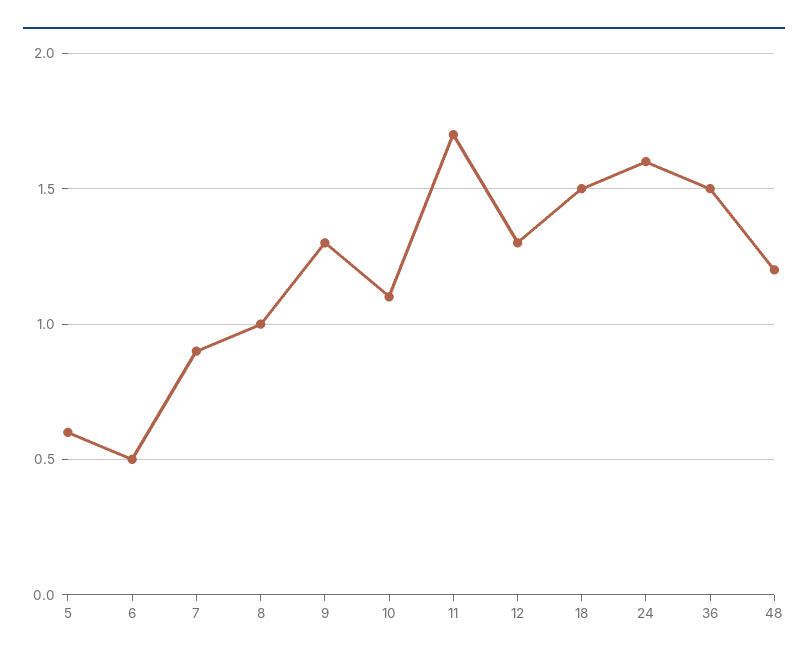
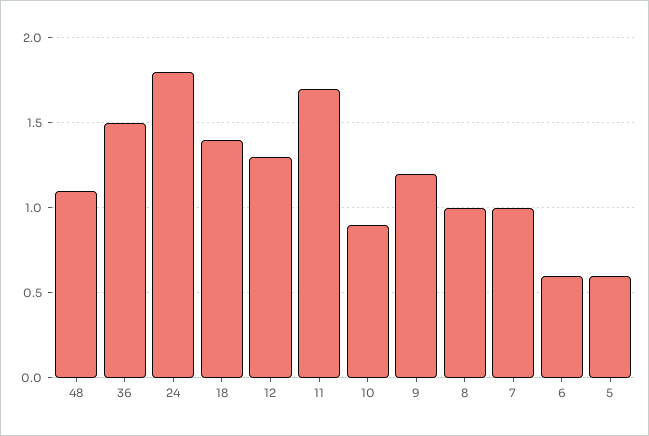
  {
    "5": 0.6,
-   "6": 0.5,
+   "6": 0.6,
-   "7": 0.9,
+   "7": 1,
    "8": 1,
-   "9": 1.3,
+   "9": 1.2,
-   "10": 1.1,
+   "10": 0.9,
    "11": 1.7,
    "12": 1.3,
-   "18": 1.5,
+   "18": 1.4,
-   "24": 1.6,
+   "24": 1.8,
    "36": 1.5,
-   "48": 1.2
+   "48": 1.1
  }

